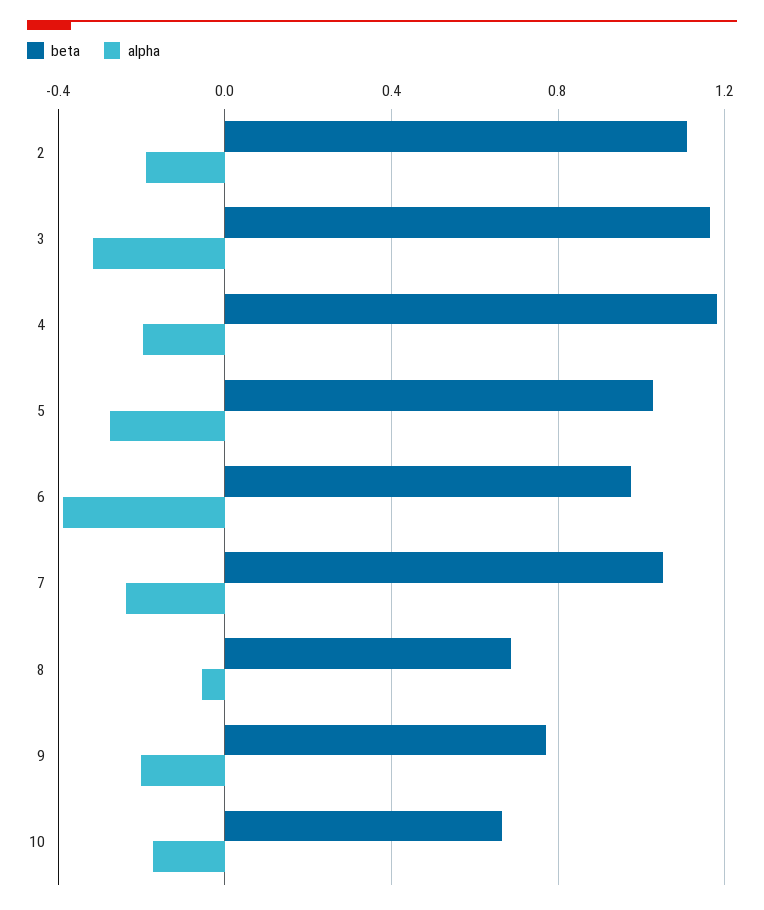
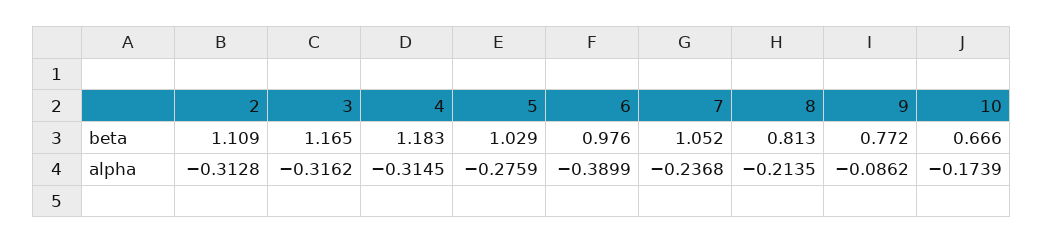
  {
    "beta": {
      "2": 1.109,
      "3": 1.165,
      "4": 1.183,
      "5": 1.029,
      "6": 0.976,
      "7": 1.052,
-     "8": 0.7,
+     "8": 0.813,
      "9": 0.772,
      "10": 0.666
    },
    "alpha": {
-     "2": -0.2,
+     "2": -0.3128,
      "3": -0.3162,
-     "4": -0.2,
+     "4": -0.3145,
      "5": -0.2759,
      "6": -0.3899,
      "7": -0.2368,
-     "8": -0.05,
+     "8": -0.2135,
-     "9": -0.2,
+     "9": -0.0862,
      "10": -0.1739
    }
  }

